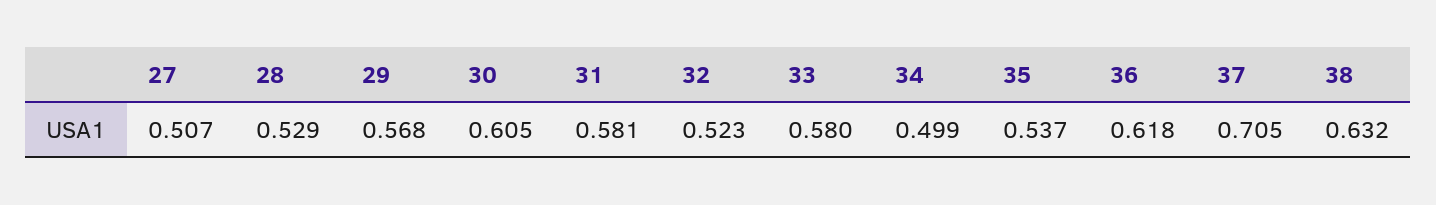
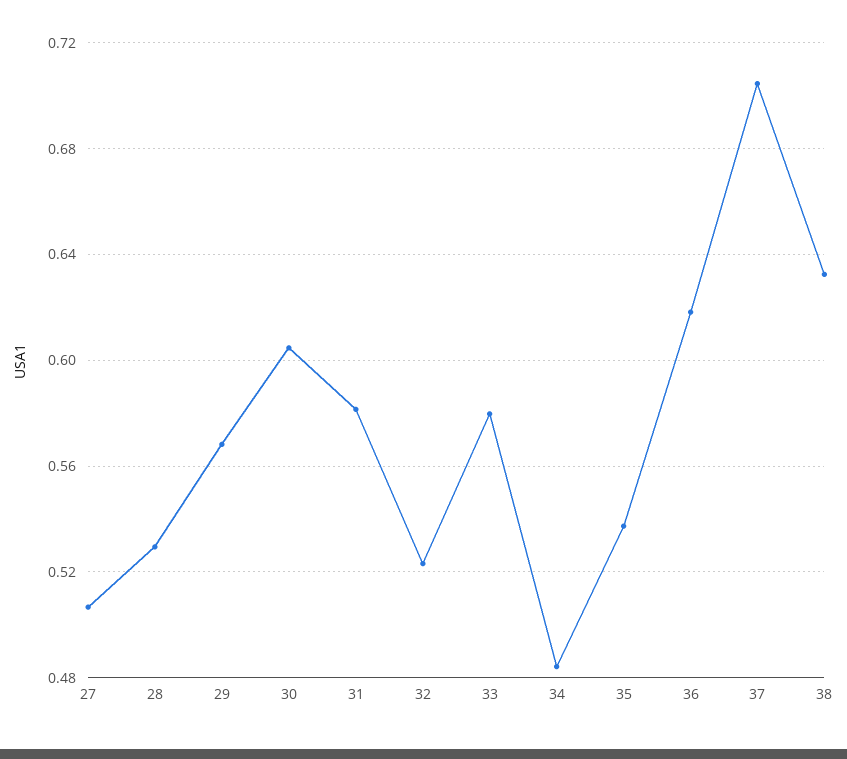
  {
    "27": 0.507,
    "28": 0.529,
    "29": 0.568,
    "30": 0.605,
    "31": 0.581,
    "32": 0.523,
    "33": 0.58,
-   "34": 0.499,
+   "34": 0.485,
    "35": 0.537,
    "36": 0.618,
    "37": 0.705,
    "38": 0.632
  }

